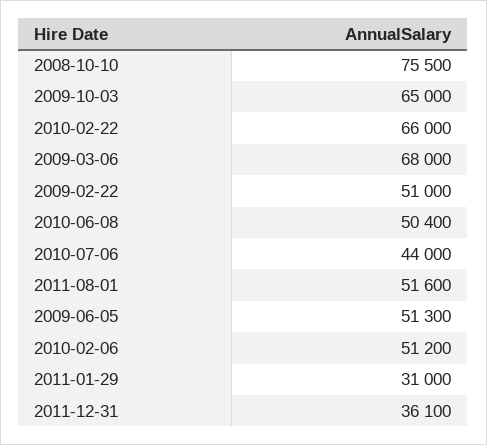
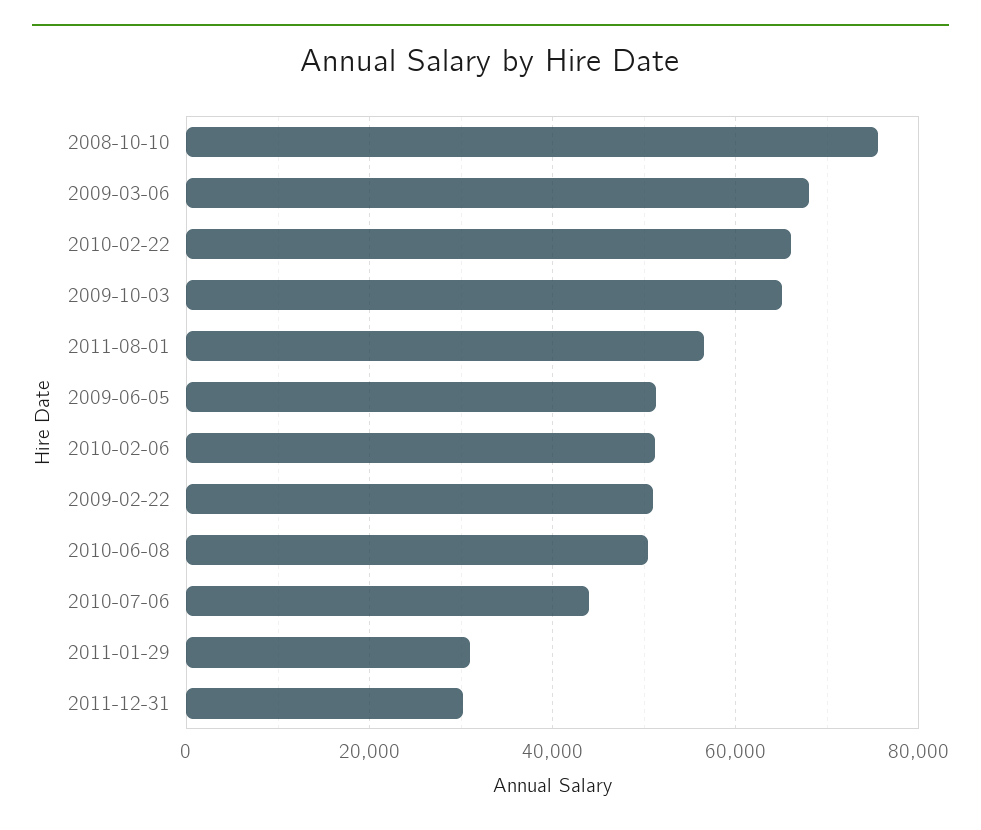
  {
    "2008-10-10": 75500,
    "2009-10-03": 65000,
    "2010-02-22": 66000,
    "2009-03-06": 68000,
    "2009-02-22": 51000,
    "2010-06-08": 50400,
    "2010-07-06": 44000,
-   "2011-08-01": 51600,
+   "2011-08-01": 56000,
    "2009-06-05": 51300,
    "2010-02-06": 51200,
    "2011-01-29": 31000,
-   "2011-12-31": 36100
+   "2011-12-31": 30000
  }

